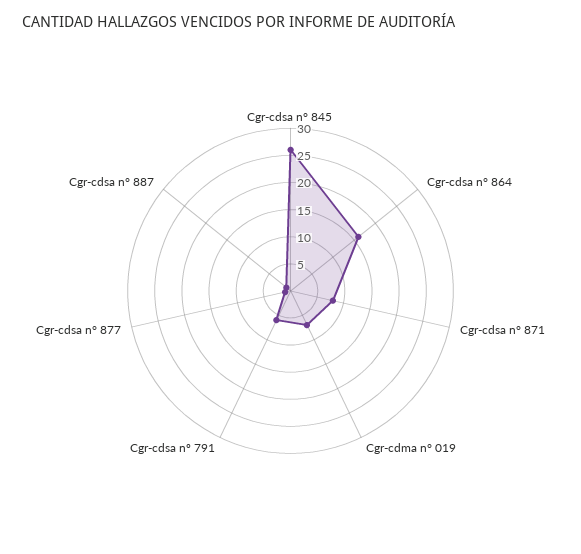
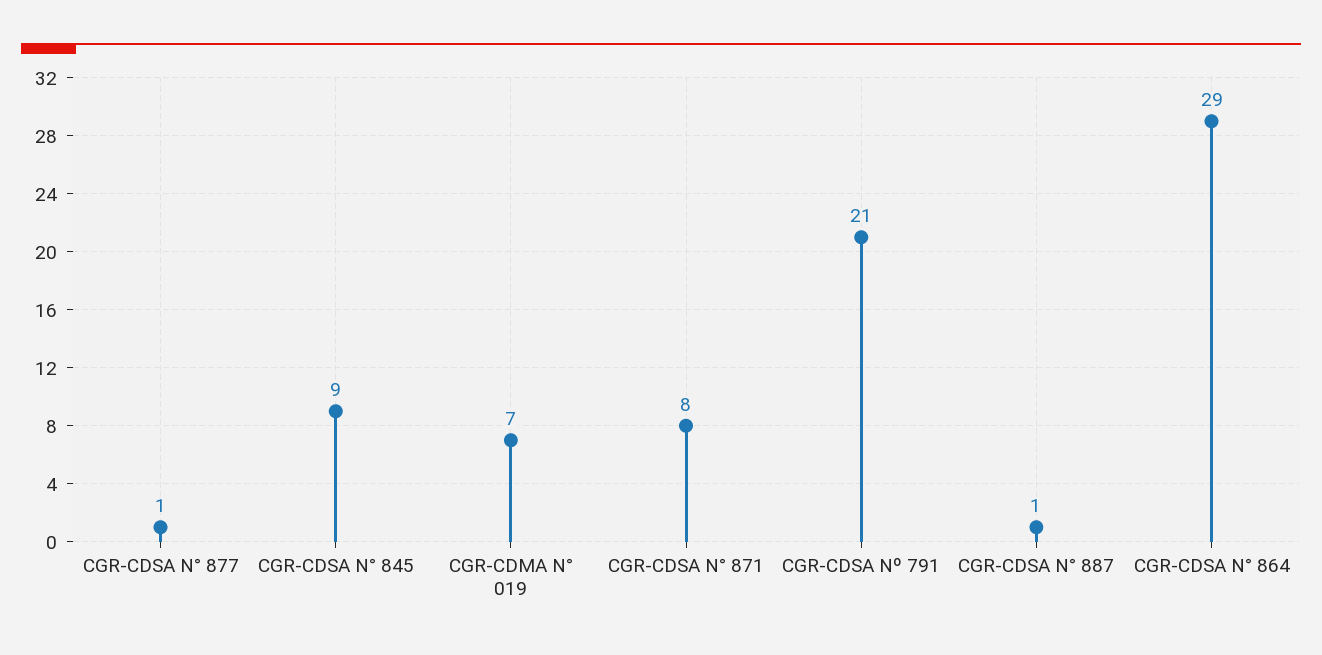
  {
-   "Cgr-cdsa n° 845": 25,
+   "Cgr-cdsa n° 845": 9,
-   "Cgr-cdsa n° 864": 15,
+   "Cgr-cdsa n° 864": 29,
    "Cgr-cdsa n° 871": 8,
    "Cgr-cdma n° 019": 7,
-   "Cgr-cdsa nº 791": 5,
+   "Cgr-cdsa nº 791": 21,
    "Cgr-cdsa n° 877": 1,
    "Cgr-cdsa n° 887": 1
  }

